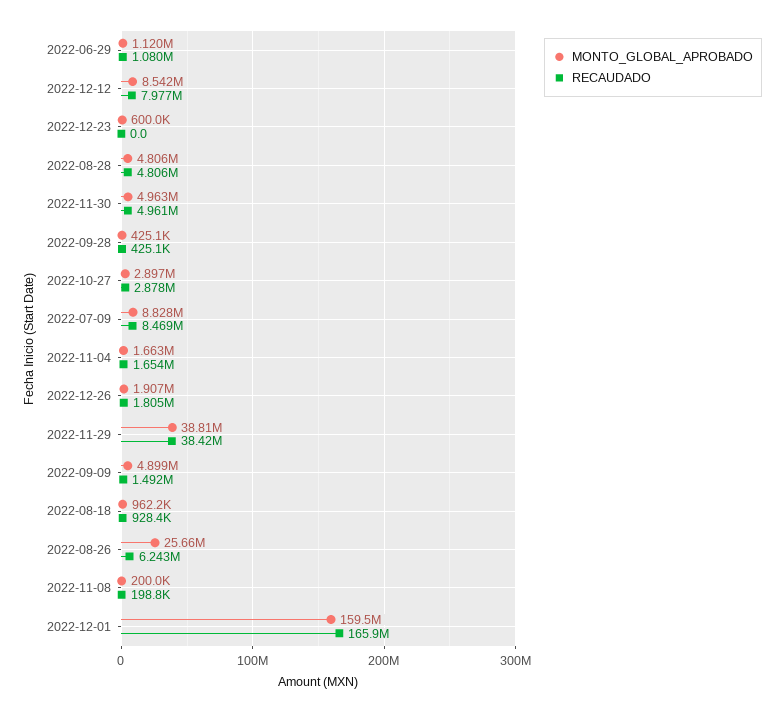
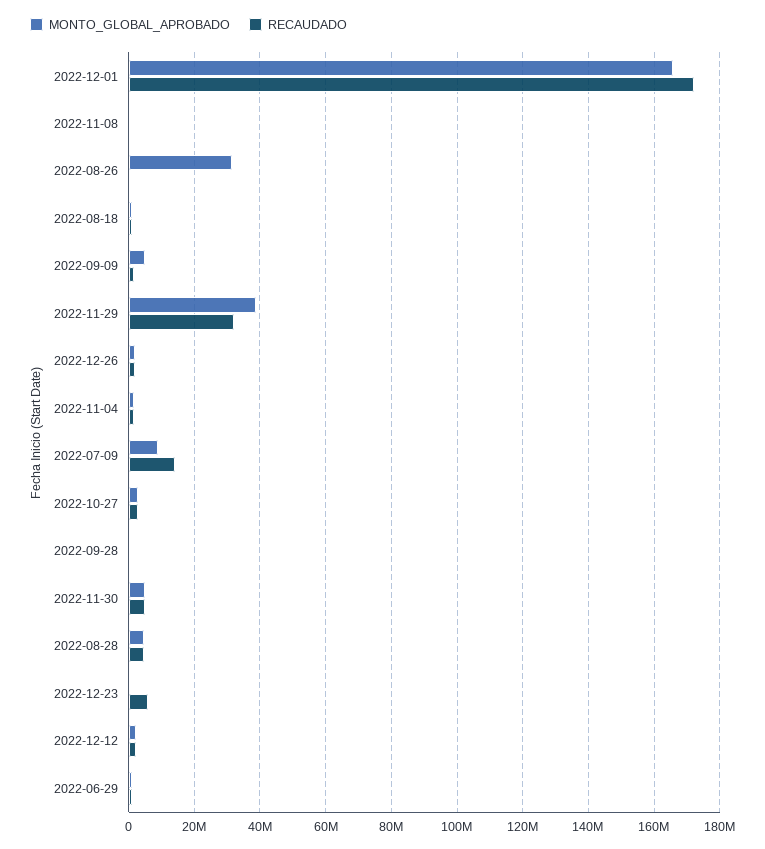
  {
    "MONTO_GLOBAL_APROBADO": {
      "2022-06-29": 1120000,
-     "2022-12-12": 8542000,
+     "2022-12-12": 2000000,
      "2022-12-23": 600000,
      "2022-08-28": 4806000,
      "2022-11-30": 4963000,
      "2022-09-28": 425100,
      "2022-10-27": 2897000,
      "2022-07-09": 8828000,
      "2022-11-04": 1663000,
      "2022-12-26": 1907000,
      "2022-11-29": 38810000,
      "2022-09-09": 4899000,
      "2022-08-18": 962200,
-     "2022-08-26": 25660000,
+     "2022-08-26": 32000000,
      "2022-11-08": 200000,
-     "2022-12-01": 159500000
+     "2022-12-01": 166000000
    },
    "RECAUDADO": {
      "2022-06-29": 1080000,
-     "2022-12-12": 7977000,
+     "2022-12-12": 2000000,
-     "2022-12-23": 0,
+     "2022-12-23": 6000000,
      "2022-08-28": 4806000,
      "2022-11-30": 4961000,
      "2022-09-28": 425100,
      "2022-10-27": 2878000,
-     "2022-07-09": 8469000,
+     "2022-07-09": 14000000,
      "2022-11-04": 1654000,
      "2022-12-26": 1805000,
-     "2022-11-29": 38420000,
+     "2022-11-29": 32000000,
      "2022-09-09": 1492000,
      "2022-08-18": 928400,
-     "2022-08-26": 6243000,
+     "2022-08-26": 0,
      "2022-11-08": 198800,
-     "2022-12-01": 165900000
+     "2022-12-01": 172000000
    }
  }

